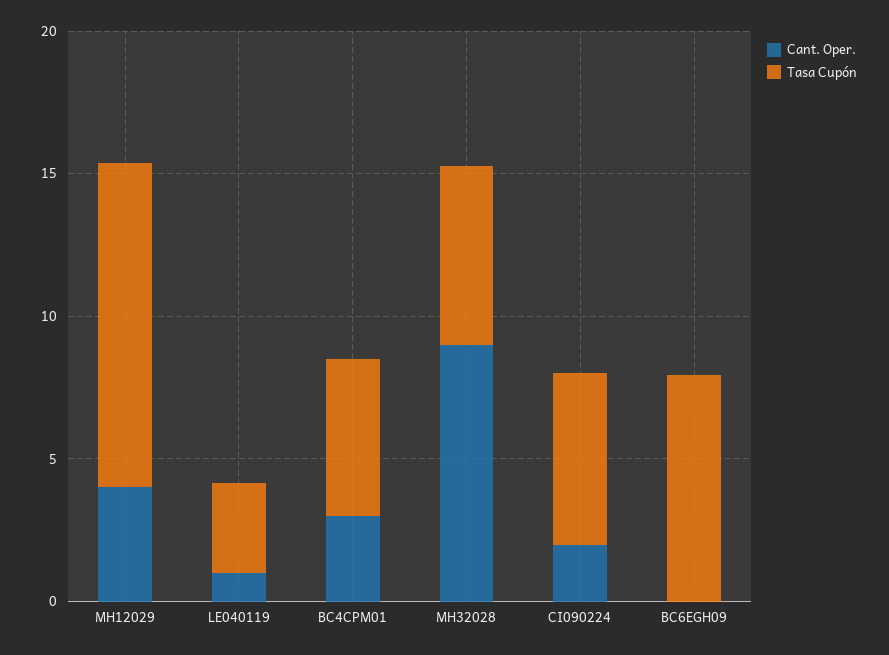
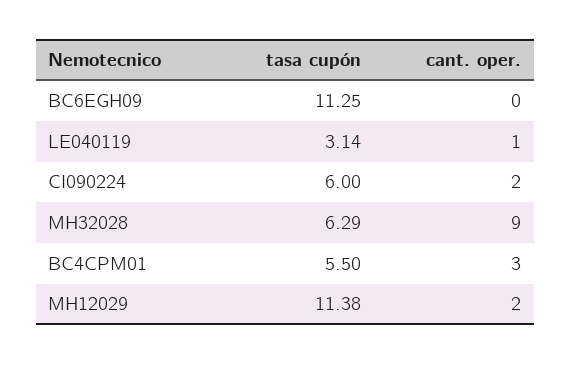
  {
    "Cant. Oper.": {
-     "MH12029": 4,
+     "MH12029": 2,
      "LE040119": 1,
      "BC4CPM01": 3,
      "MH32028": 9,
      "CI090224": 2,
      "BC6EGH09": 0
    },
    "Tasa Cupón": {
      "MH12029": 11.38,
      "LE040119": 3.14,
      "BC4CPM01": 5.5,
      "MH32028": 6.29,
      "CI090224": 6,
-     "BC6EGH09": 8
+     "BC6EGH09": 11.25
    }
  }

